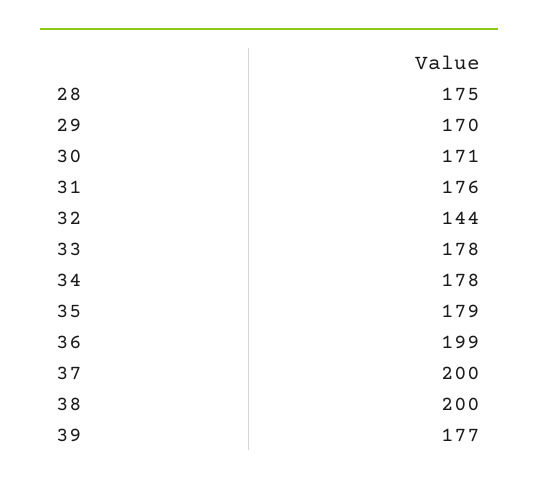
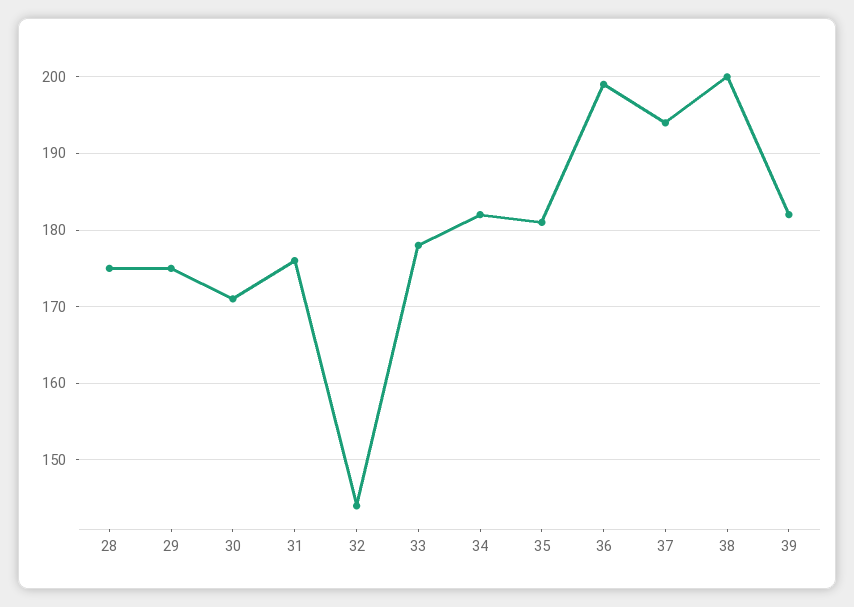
  {
    "28": 175,
-   "29": 170,
+   "29": 175,
    "30": 171,
    "31": 176,
    "32": 144,
    "33": 178,
-   "34": 178,
+   "34": 182,
-   "35": 179,
+   "35": 181,
    "36": 199,
-   "37": 200,
+   "37": 194,
    "38": 200,
-   "39": 177
+   "39": 182
  }

